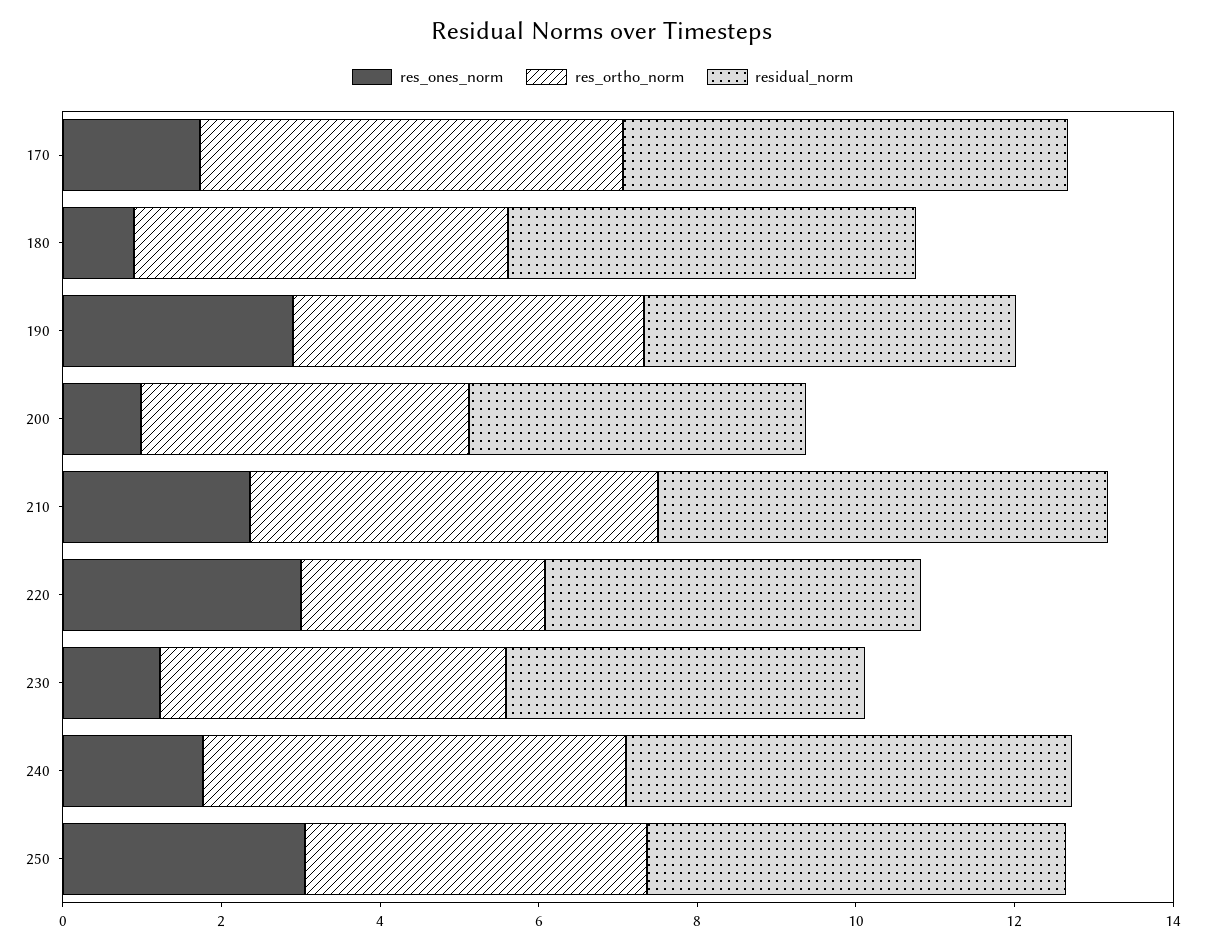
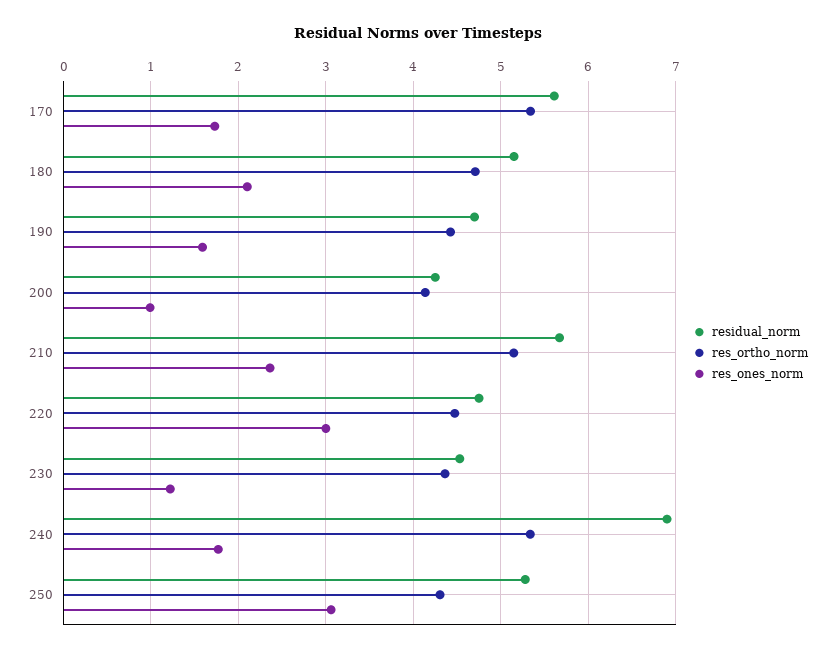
  {
    "res_ones_norm": {
      "170": 1.7,
-     "180": 1,
+     "180": 2.1,
-     "190": 3,
+     "190": 1.6,
      "200": 1,
      "210": 2.4,
      "220": 3,
      "230": 1.2,
      "240": 1.8,
      "250": 3.1
    },
    "res_ortho_norm": {
      "170": 5.3,
      "180": 4.7,
      "190": 4.4,
      "200": 4.1,
      "210": 5.1,
-     "220": 3,
+     "220": 4.5,
      "230": 4.4,
      "240": 5.3,
      "250": 4.3
    },
    "residual_norm": {
      "170": 5.6,
      "180": 5.2,
      "190": 4.7,
      "200": 4.3,
      "210": 5.7,
      "220": 4.8,
      "230": 4.5,
-     "240": 5.5,
+     "240": 6.9,
      "250": 5.3
    }
  }

